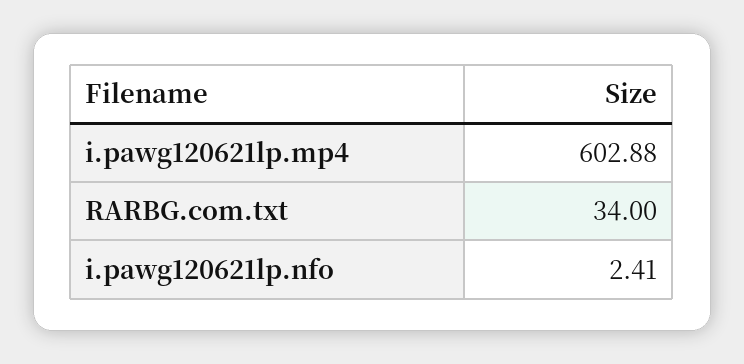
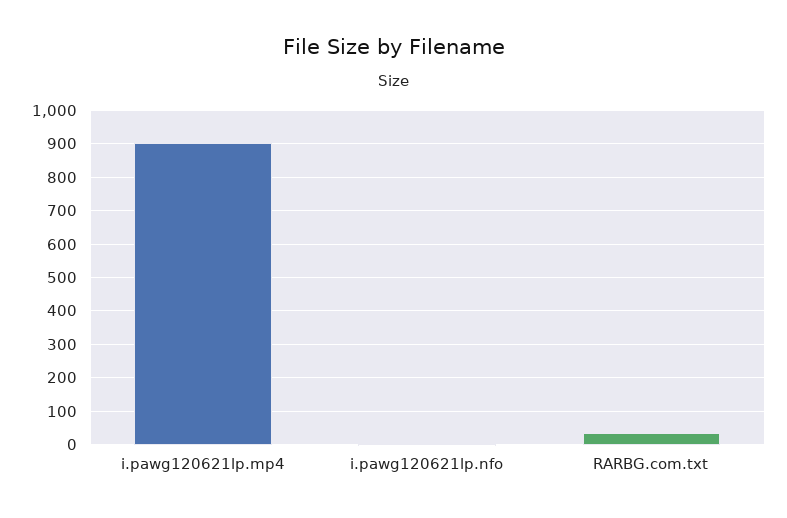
  {
-   "i.pawg120621lp.mp4": 602.88,
+   "i.pawg120621lp.mp4": 900,
    "RARBG.com.txt": 34,
    "i.pawg120621lp.nfo": 2.41
  }

